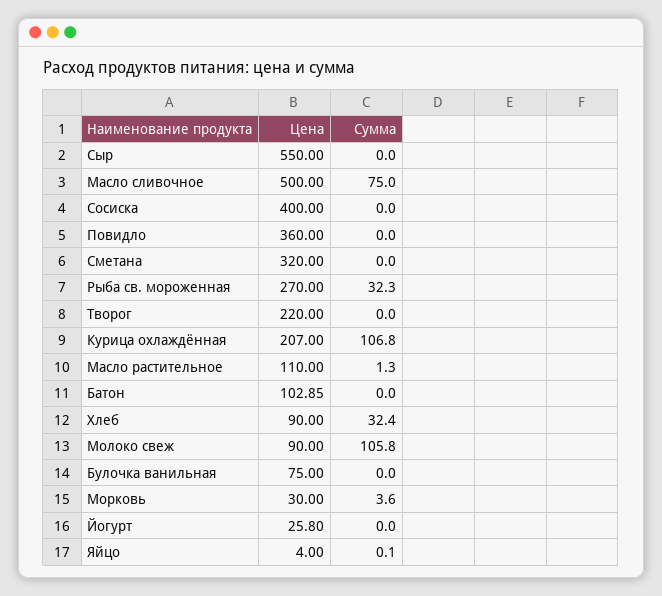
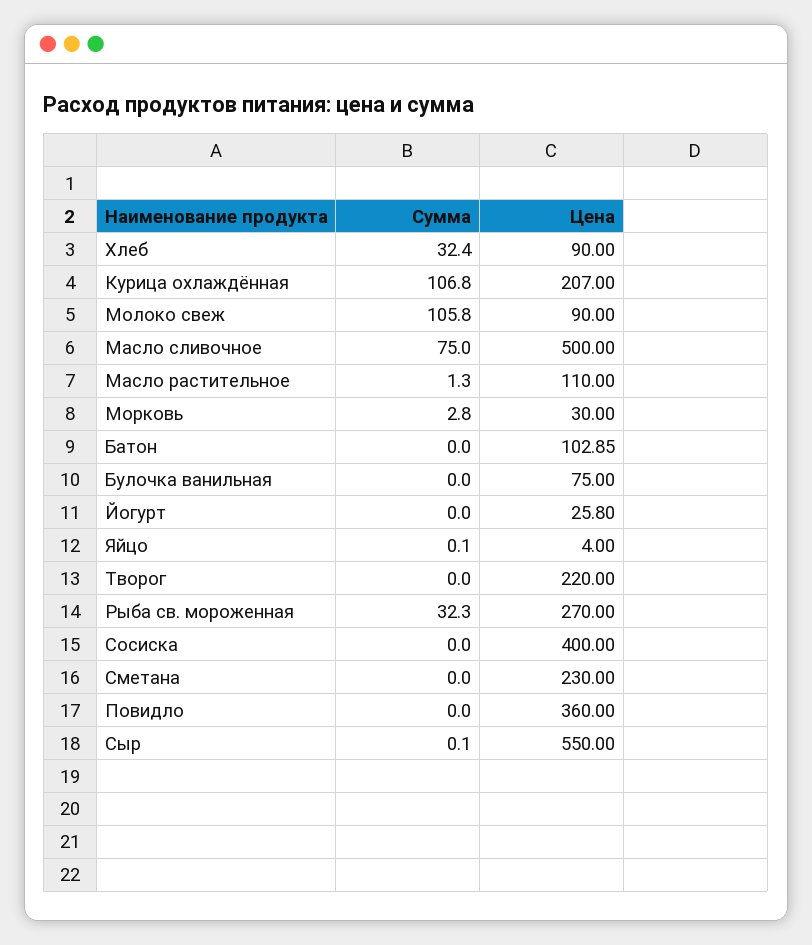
  {
    "Цена": {
      "Сыр": 550,
      "Масло сливочное": 500,
      "Сосиска": 400,
      "Повидло": 360,
-     "Сметана": 320,
+     "Сметана": 230,
      "Рыба св. мороженная": 270,
      "Творог": 220,
      "Курица охлаждённая": 207,
      "Масло растительное": 110,
      "Батон": 102.85,
      "Хлеб": 90,
      "Молоко свеж": 90,
      "Булочка ванильная": 75,
      "Морковь": 30,
      "Йогурт": 25.8,
      "Яйцо": 4
    },
    "Сумма": {
-     "Сыр": 0,
+     "Сыр": 0.1,
      "Масло сливочное": 75,
      "Сосиска": 0,
      "Повидло": 0,
      "Сметана": 0,
      "Рыба св. мороженная": 32.3,
      "Творог": 0,
      "Курица охлаждённая": 106.8,
      "Масло растительное": 1.3,
      "Батон": 0,
      "Хлеб": 32.4,
      "Молоко свеж": 105.8,
      "Булочка ванильная": 0,
-     "Морковь": 3.6,
+     "Морковь": 2.8,
      "Йогурт": 0,
      "Яйцо": 0.1
    }
  }

